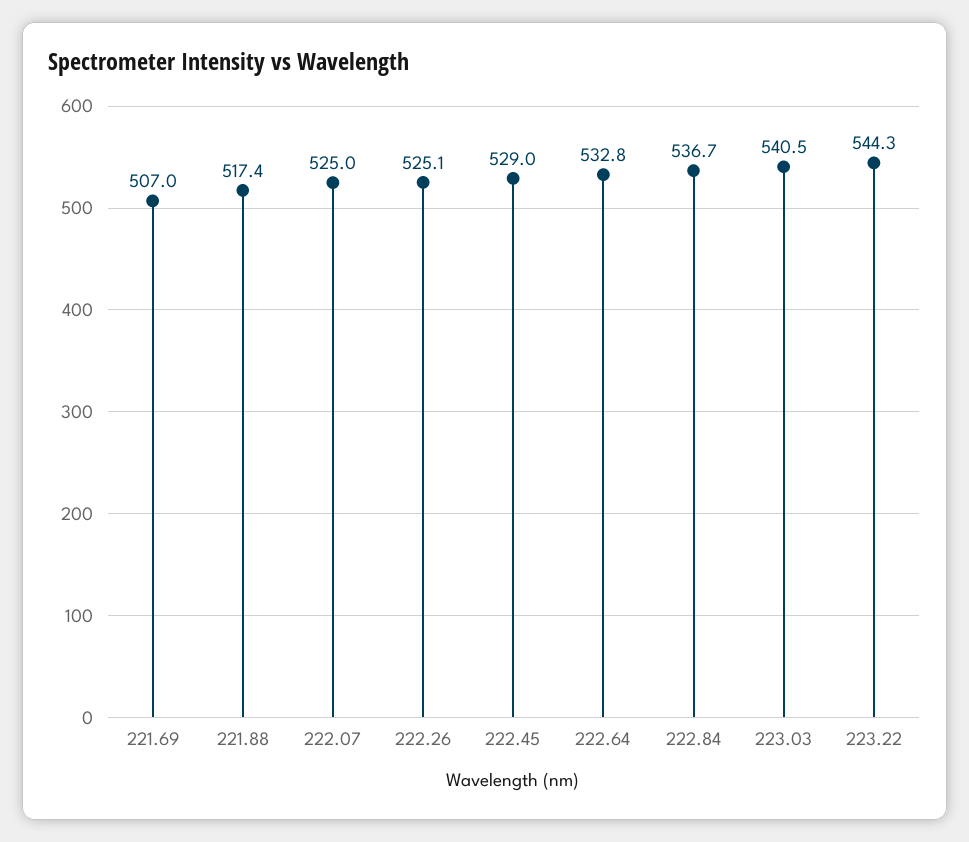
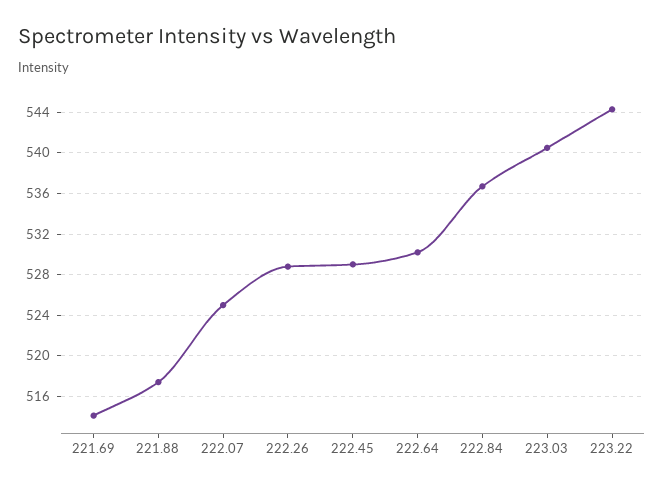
  {
-   "221.69": 507,
+   "221.69": 514,
    "221.88": 517.4,
    "222.07": 525,
-   "222.26": 525.1,
+   "222.26": 529,
    "222.45": 529,
-   "222.64": 532.8,
+   "222.64": 530,
    "222.84": 536.7,
    "223.03": 540.5,
    "223.22": 544.3
  }

